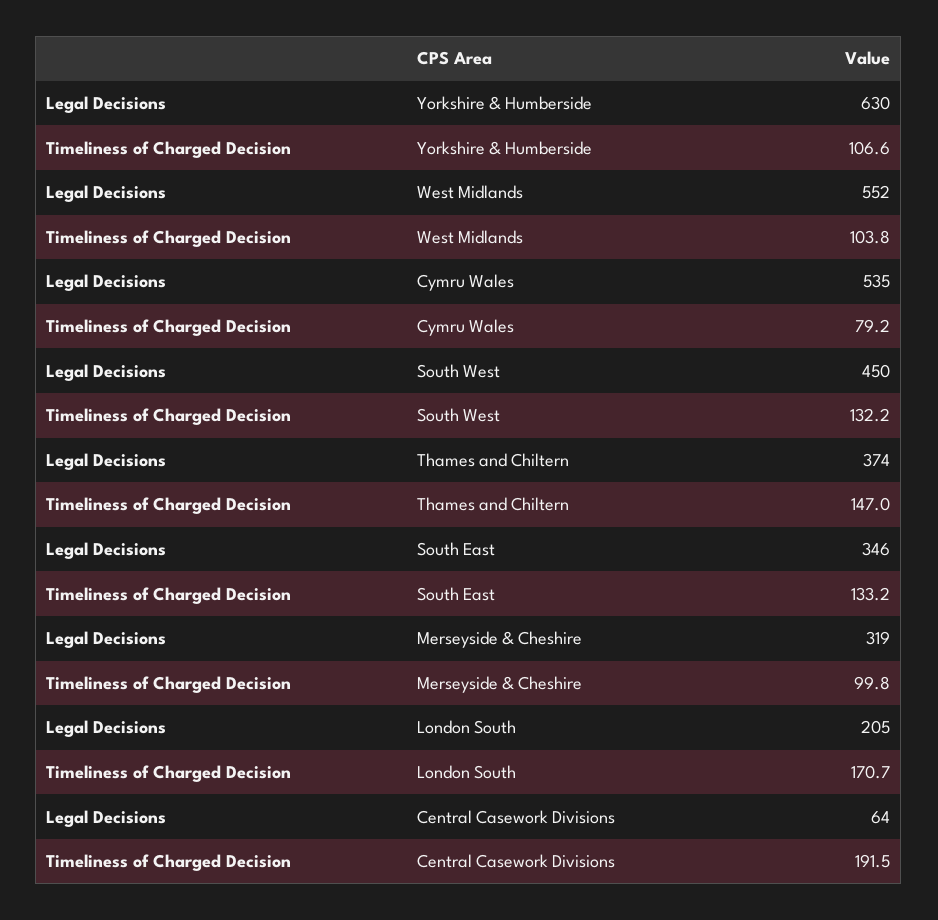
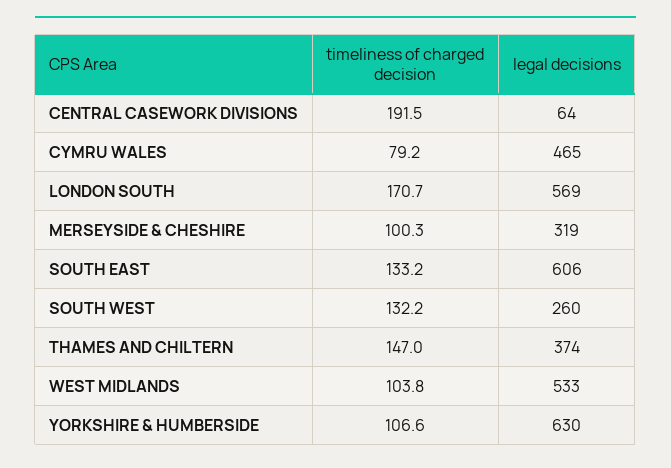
  {
    "Legal Decisions": {
      "Yorkshire & Humberside": 630,
-     "West Midlands": 552,
+     "West Midlands": 533,
-     "Cymru Wales": 535,
+     "Cymru Wales": 465,
-     "South West": 450,
+     "South West": 260,
      "Thames and Chiltern": 374,
-     "South East": 346,
+     "South East": 606,
      "Merseyside & Cheshire": 319,
-     "London South": 205,
+     "London South": 569,
      "Central Casework Divisions": 64
    },
    "Timeliness of Charged Decision": {
      "Yorkshire & Humberside": 106.6,
      "West Midlands": 103.8,
      "Cymru Wales": 79.2,
      "South West": 132.2,
      "Thames and Chiltern": 147,
      "South East": 133.2,
-     "Merseyside & Cheshire": 99.8,
+     "Merseyside & Cheshire": 100.3,
      "London South": 170.7,
      "Central Casework Divisions": 191.5
    }
  }

